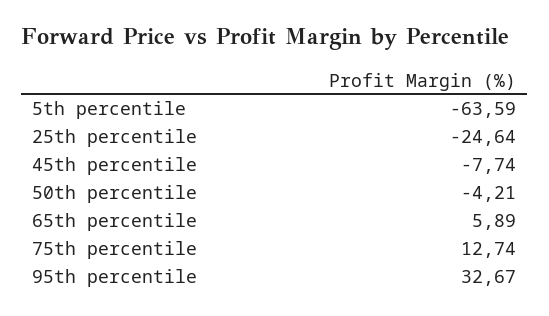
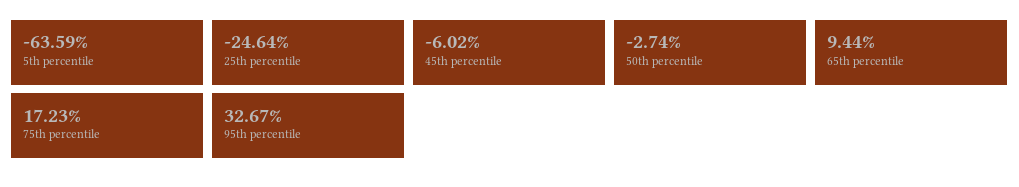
  {
    "5th percentile": -63.59,
    "25th percentile": -24.64,
-   "45th percentile": -7.74,
+   "45th percentile": -6.02,
-   "50th percentile": -4.21,
+   "50th percentile": -2.74,
-   "65th percentile": 5.89,
+   "65th percentile": 9.44,
-   "75th percentile": 12.74,
+   "75th percentile": 17.23,
    "95th percentile": 32.67
  }

